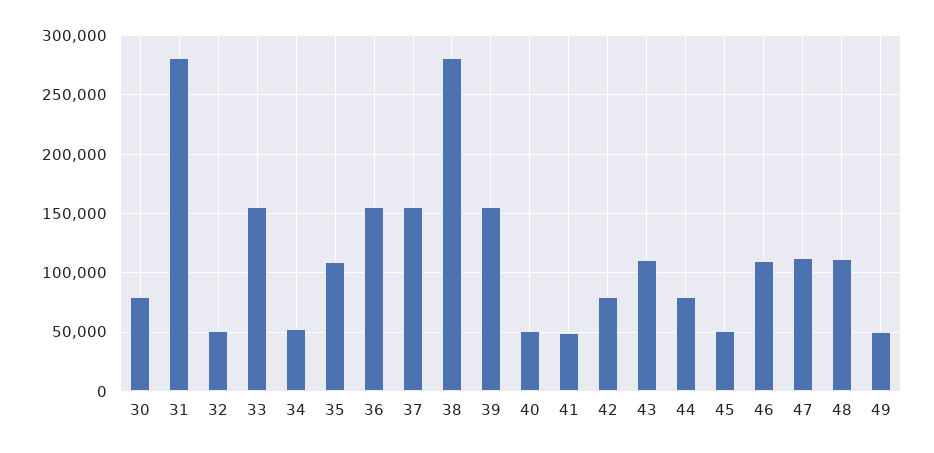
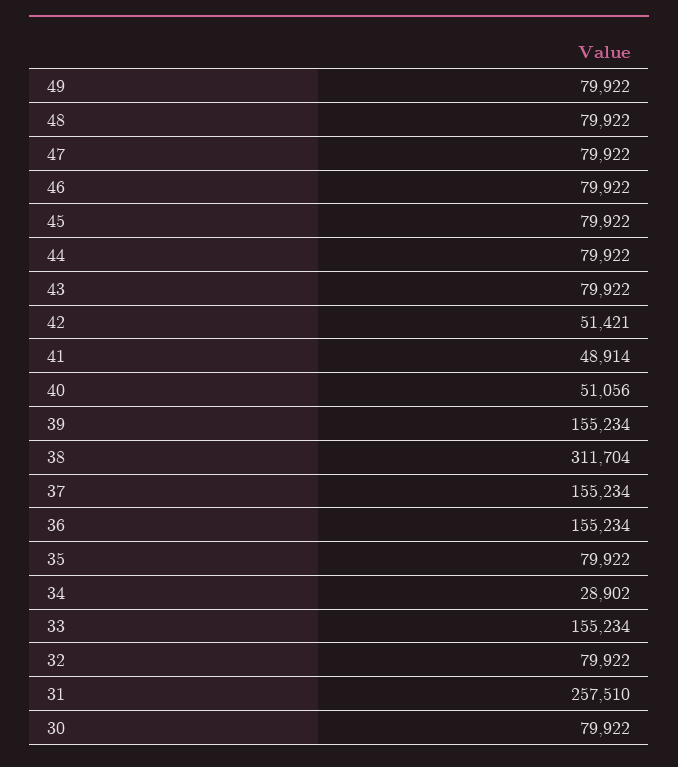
  {
    "30": 79922,
-   "31": 280000,
+   "31": 257510,
-   "32": 50000,
+   "32": 79922,
    "33": 155234,
-   "34": 50000,
+   "34": 28902,
-   "35": 110000,
+   "35": 79922,
    "36": 155234,
    "37": 155234,
-   "38": 280000,
+   "38": 311704,
    "39": 155234,
    "40": 51056,
    "41": 48914,
-   "42": 80000,
+   "42": 51421,
-   "43": 110000,
+   "43": 79922,
    "44": 79922,
-   "45": 50000,
+   "45": 79922,
-   "46": 110000,
+   "46": 79922,
-   "47": 110000,
+   "47": 79922,
-   "48": 110000,
+   "48": 79922,
-   "49": 50000
+   "49": 79922
  }

